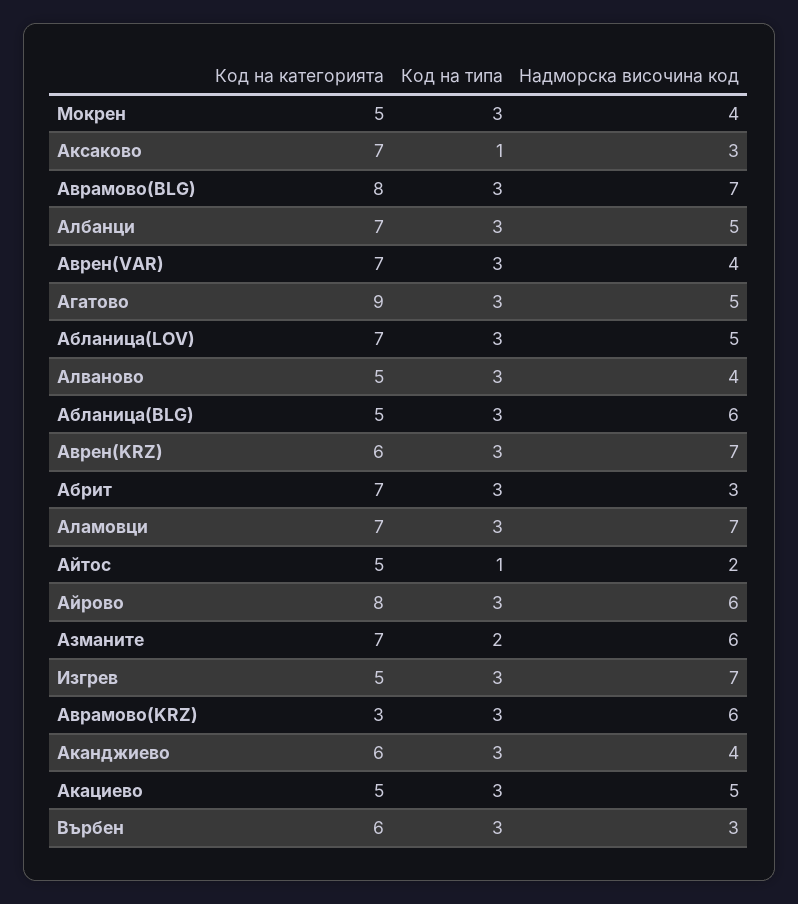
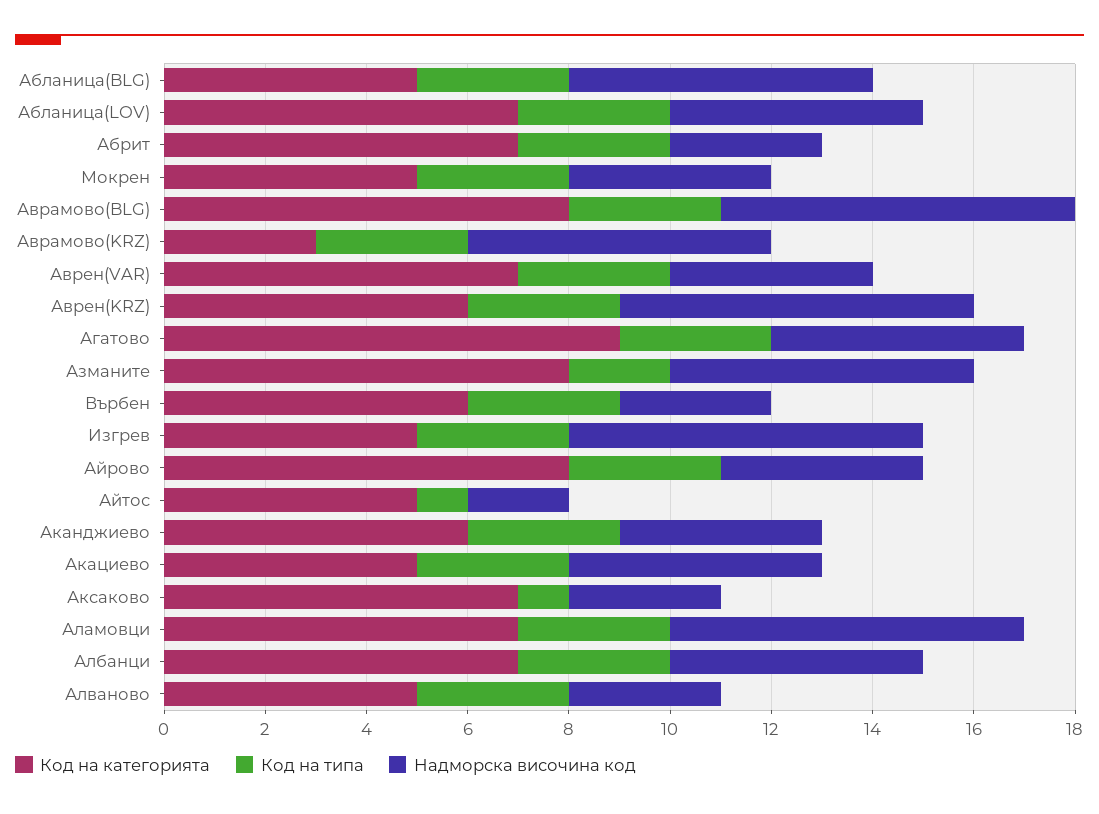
  {
    "Код на категорията": {
      "Мокрен": 5,
      "Аксаково": 7,
      "Аврамово(BLG)": 8,
      "Албанци": 7,
      "Аврен(VAR)": 7,
      "Агатово": 9,
      "Абланица(LOV)": 7,
      "Алваново": 5,
      "Абланица(BLG)": 5,
      "Аврен(KRZ)": 6,
      "Абрит": 7,
      "Аламовци": 7,
      "Айтос": 5,
      "Айрово": 8,
-     "Азманите": 7,
+     "Азманите": 8,
      "Изгрев": 5,
      "Аврамово(KRZ)": 3,
      "Аканджиево": 6,
      "Акациево": 5,
      "Върбен": 6
    },
    "Код на типа": {
      "Мокрен": 3,
      "Аксаково": 1,
      "Аврамово(BLG)": 3,
      "Албанци": 3,
      "Аврен(VAR)": 3,
      "Агатово": 3,
      "Абланица(LOV)": 3,
      "Алваново": 3,
      "Абланица(BLG)": 3,
      "Аврен(KRZ)": 3,
      "Абрит": 3,
      "Аламовци": 3,
      "Айтос": 1,
      "Айрово": 3,
      "Азманите": 2,
      "Изгрев": 3,
      "Аврамово(KRZ)": 3,
      "Аканджиево": 3,
      "Акациево": 3,
      "Върбен": 3
    },
    "Надморска височина код": {
      "Мокрен": 4,
      "Аксаково": 3,
      "Аврамово(BLG)": 7,
      "Албанци": 5,
      "Аврен(VAR)": 4,
      "Агатово": 5,
      "Абланица(LOV)": 5,
-     "Алваново": 4,
+     "Алваново": 3,
      "Абланица(BLG)": 6,
      "Аврен(KRZ)": 7,
      "Абрит": 3,
      "Аламовци": 7,
      "Айтос": 2,
-     "Айрово": 6,
+     "Айрово": 4,
      "Азманите": 6,
      "Изгрев": 7,
      "Аврамово(KRZ)": 6,
      "Аканджиево": 4,
      "Акациево": 5,
      "Върбен": 3
    }
  }

